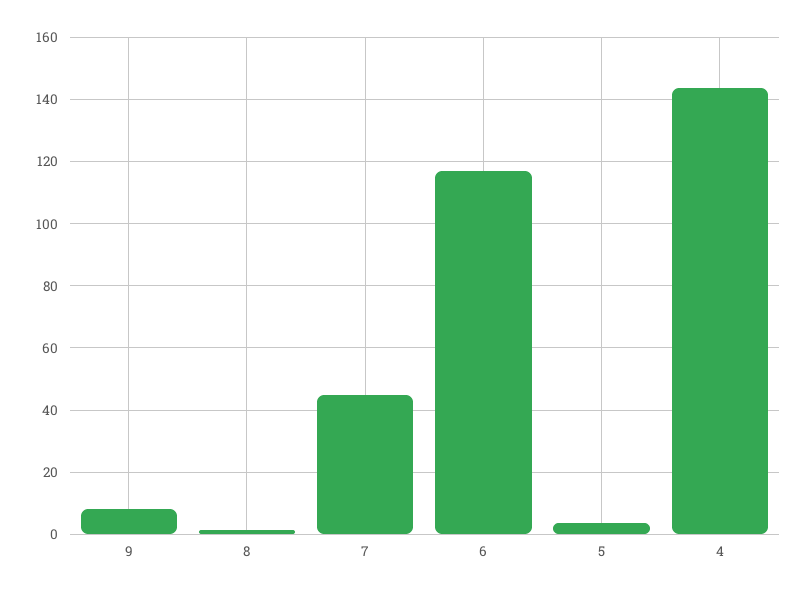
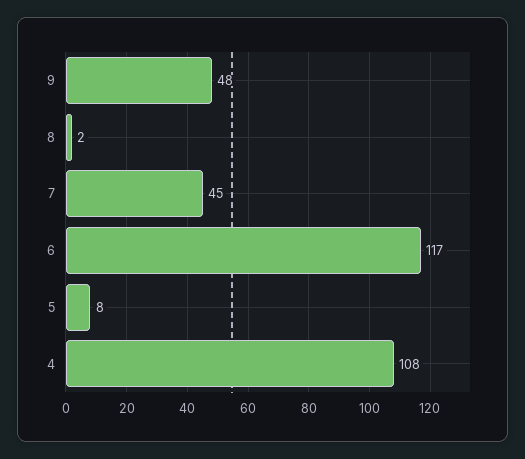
  {
-   "9": 8,
+   "9": 48,
    "8": 2,
    "7": 45,
    "6": 117,
-   "5": 4,
+   "5": 8,
-   "4": 144
+   "4": 108
  }

